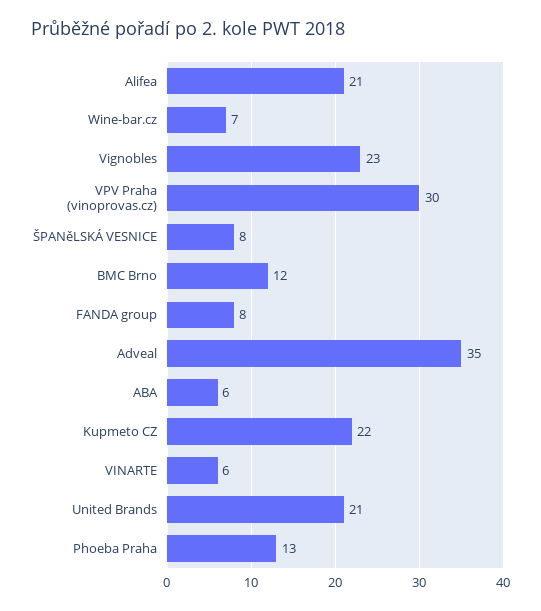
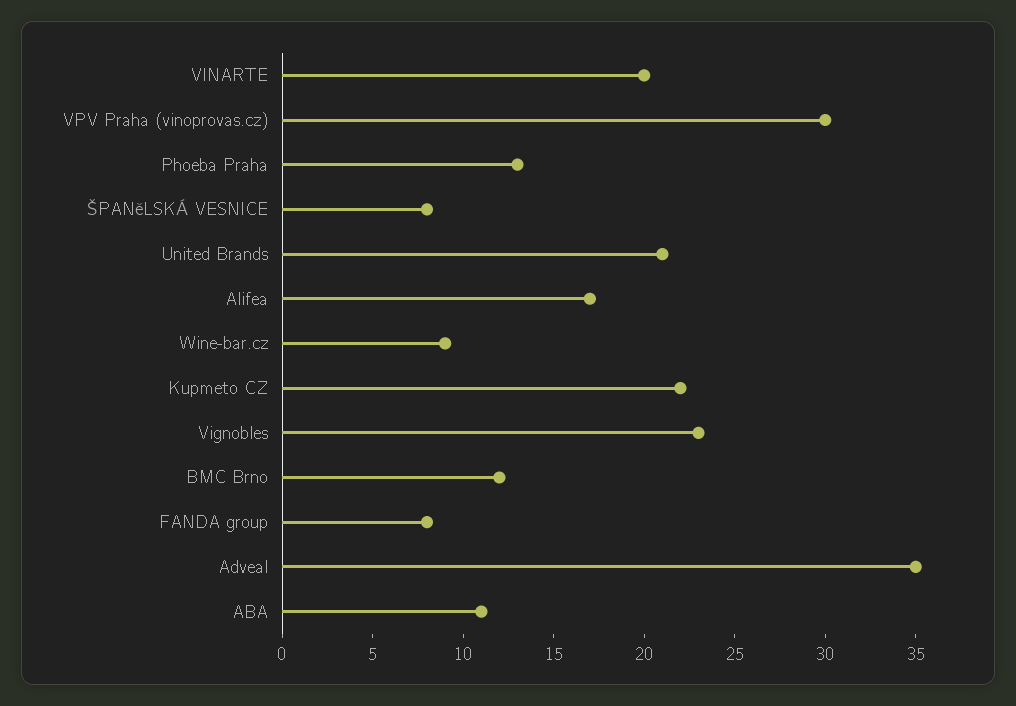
  {
-   "Alifea": 21,
+   "Alifea": 17,
-   "Wine-bar.cz": 7,
+   "Wine-bar.cz": 9,
    "Vignobles": 23,
    "VPV Praha (vinoprovas.cz)": 30,
    "ŠPANěLSKÁ VESNICE": 8,
    "BMC Brno": 12,
    "FANDA group": 8,
    "Adveal": 35,
-   "ABA": 6,
+   "ABA": 11,
    "Kupmeto CZ": 22,
-   "VINARTE": 6,
+   "VINARTE": 20,
    "United Brands": 21,
    "Phoeba Praha": 13
  }

